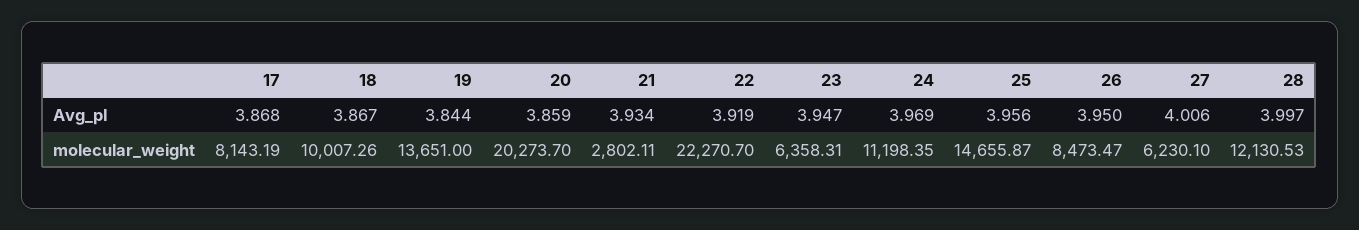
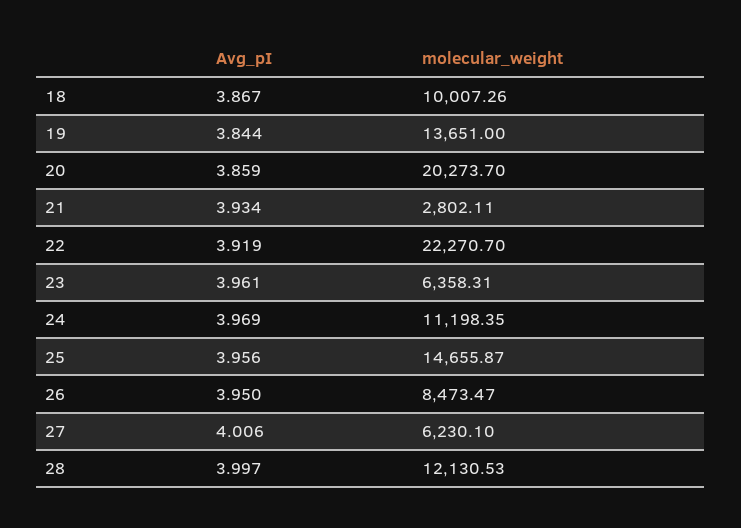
  {
-   "17": {
-     "Avg_pI": 3.868,
-     "molecular_weight": 8143.19
-   },
    "18": {
      "Avg_pI": 3.867,
      "molecular_weight": 10007.26
    },
    "19": {
      "Avg_pI": 3.844,
      "molecular_weight": 13651
    },
    "20": {
      "Avg_pI": 3.859,
      "molecular_weight": 20273.7
    },
    "21": {
      "Avg_pI": 3.934,
      "molecular_weight": 2802.11
    },
    "22": {
      "Avg_pI": 3.919,
      "molecular_weight": 22270.7
    },
    "23": {
-     "Avg_pI": 3.947,
+     "Avg_pI": 3.961,
      "molecular_weight": 6358.31
    },
    "24": {
      "Avg_pI": 3.969,
      "molecular_weight": 11198.35
    },
    "25": {
      "Avg_pI": 3.956,
      "molecular_weight": 14655.87
    },
    "26": {
      "Avg_pI": 3.95,
      "molecular_weight": 8473.47
    },
    "27": {
      "Avg_pI": 4.006,
      "molecular_weight": 6230.1
    },
    "28": {
      "Avg_pI": 3.997,
      "molecular_weight": 12130.53
    }
  }

